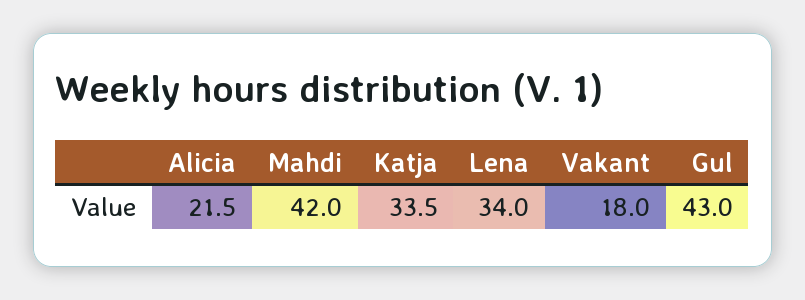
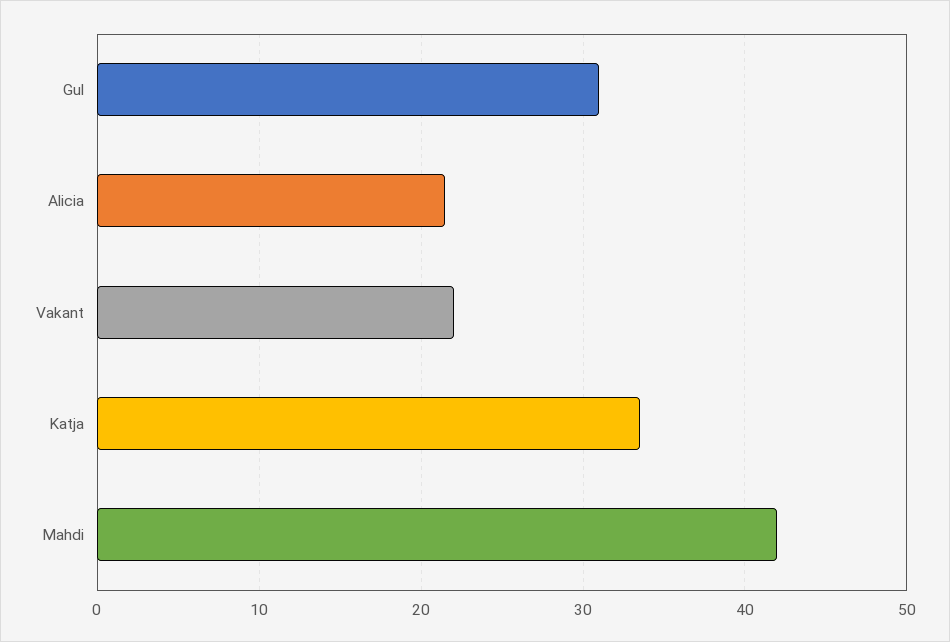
  {
    "Alicia": 21.5,
    "Mahdi": 42,
    "Katja": 33.5,
-   "Lena": 34,
-   "Vakant": 18,
+   "Vakant": 22,
-   "Gul": 43
+   "Gul": 31
  }

